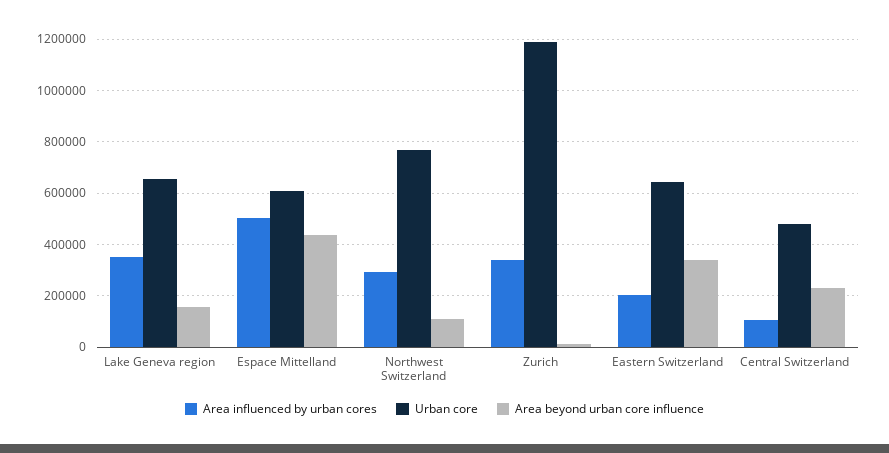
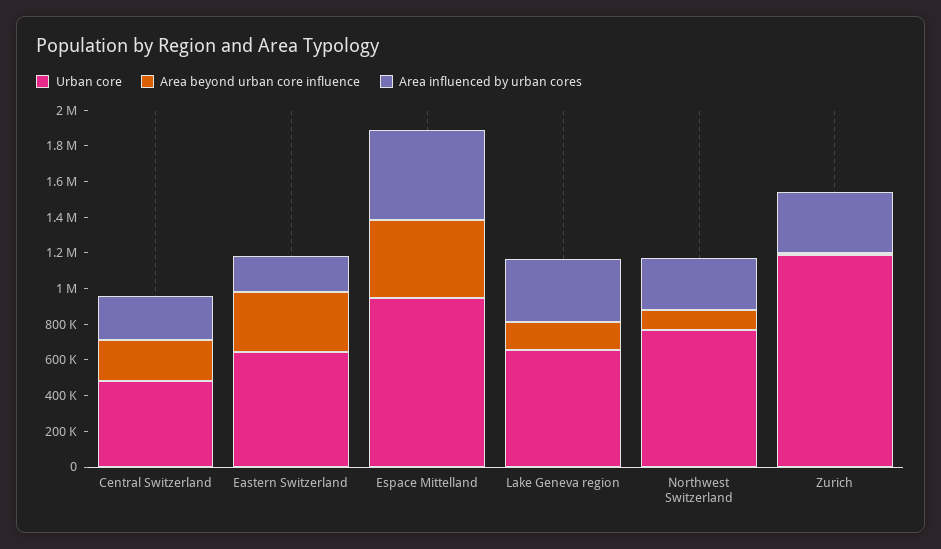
  {
    "Area influenced by urban cores": {
      "Lake Geneva region": 350000,
      "Espace Mittelland": 500000,
      "Northwest Switzerland": 300000,
      "Zurich": 350000,
      "Eastern Switzerland": 200000,
-     "Central Switzerland": 100000
+     "Central Switzerland": 250000
    },
    "Urban core": {
      "Lake Geneva region": 650000,
-     "Espace Mittelland": 600000,
+     "Espace Mittelland": 950000,
      "Northwest Switzerland": 775000,
      "Zurich": 1200000,
      "Eastern Switzerland": 650000,
      "Central Switzerland": 475000
    },
    "Area beyond urban core influence": {
      "Lake Geneva region": 150000,
      "Espace Mittelland": 450000,
      "Northwest Switzerland": 100000,
      "Zurich": 0,
      "Eastern Switzerland": 350000,
      "Central Switzerland": 225000
    }
  }

